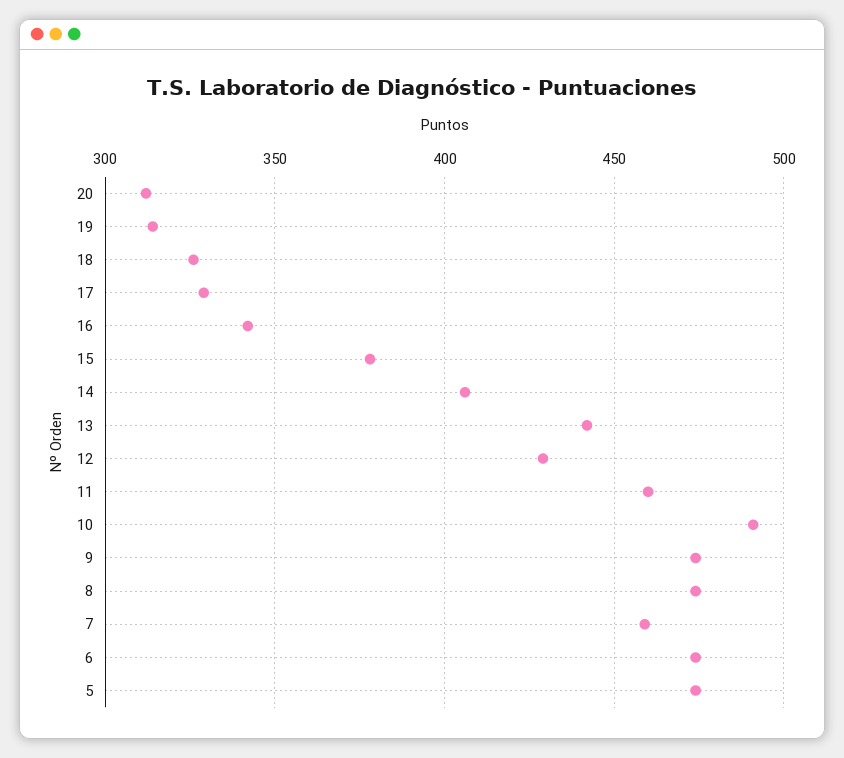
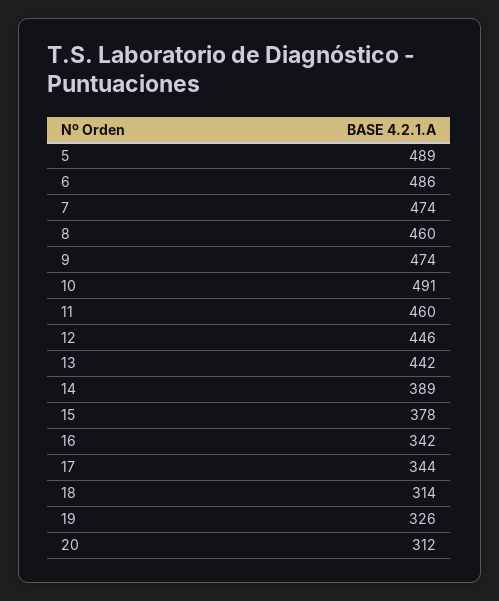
  {
    "20": 312,
-   "19": 315,
+   "19": 326,
-   "18": 325,
+   "18": 314,
-   "17": 330,
+   "17": 344,
    "16": 342,
    "15": 378,
-   "14": 405,
+   "14": 389,
    "13": 442,
-   "12": 430,
+   "12": 446,
    "11": 460,
    "10": 491,
    "9": 474,
-   "8": 475,
+   "8": 460,
-   "7": 460,
+   "7": 474,
-   "6": 475,
+   "6": 486,
-   "5": 475
+   "5": 489
  }

